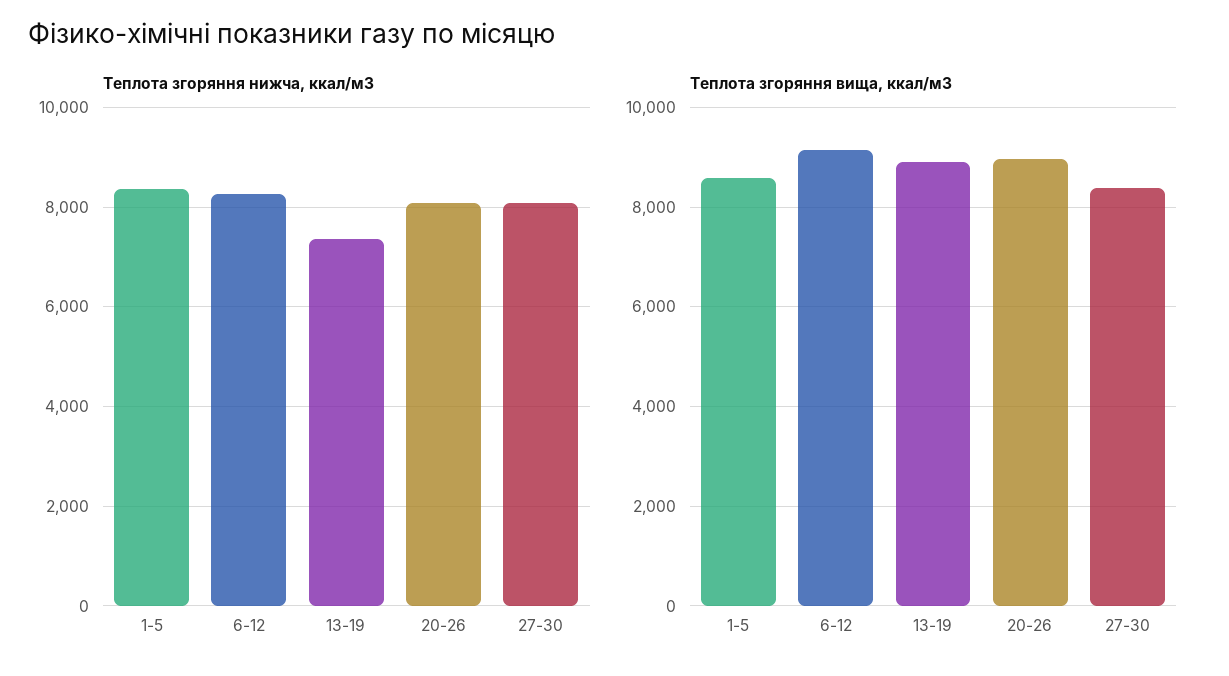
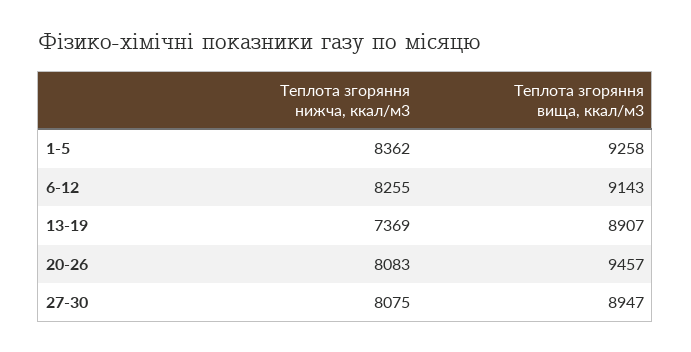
  {
    "Теплота згоряння нижча, ккал/м3": {
      "1-5": 8362,
      "6-12": 8255,
      "13-19": 7369,
      "20-26": 8083,
      "27-30": 8075
    },
    "Теплота згоряння вища, ккал/м3": {
-     "1-5": 8600,
+     "1-5": 9258,
      "6-12": 9143,
      "13-19": 8907,
-     "20-26": 9000,
+     "20-26": 9457,
-     "27-30": 8400
+     "27-30": 8947
    }
  }

